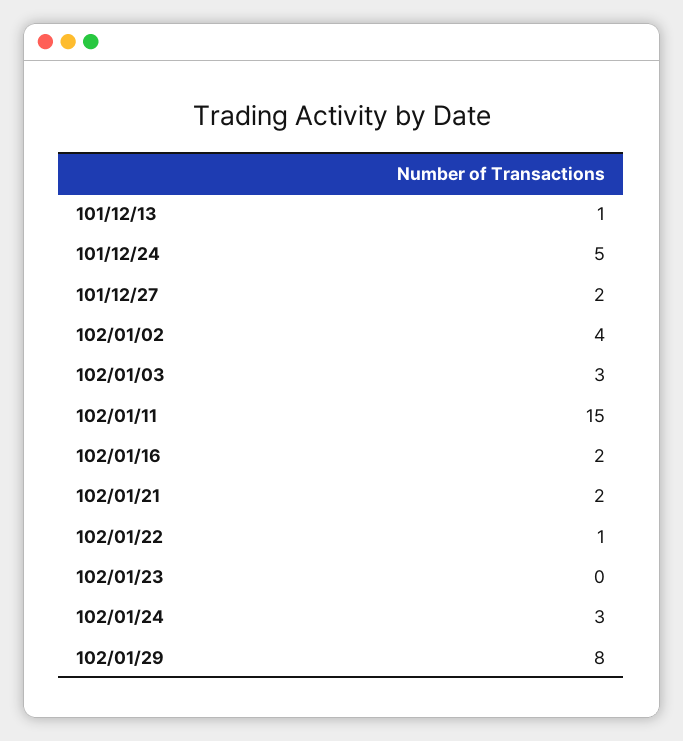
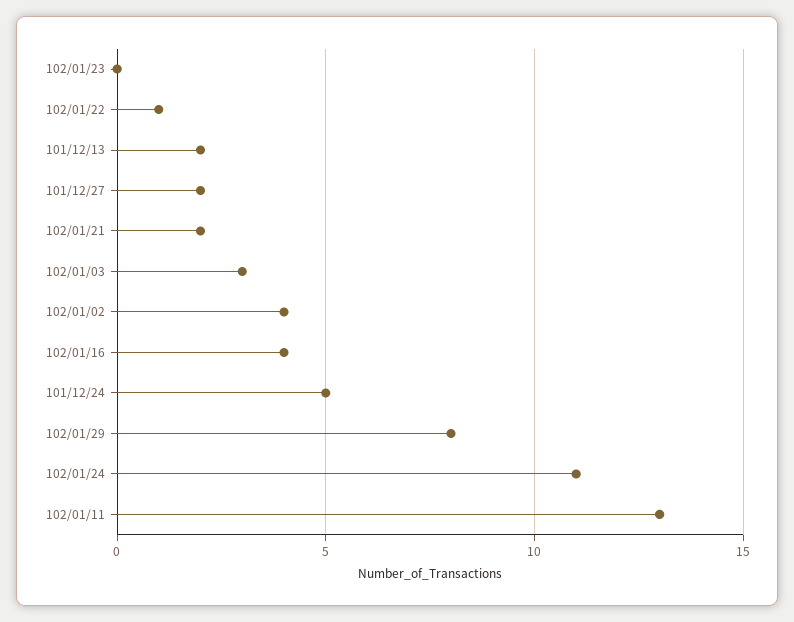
  {
-   "101/12/13": 1,
+   "101/12/13": 2,
    "101/12/24": 5,
    "101/12/27": 2,
    "102/01/02": 4,
    "102/01/03": 3,
-   "102/01/11": 15,
+   "102/01/11": 13,
-   "102/01/16": 2,
+   "102/01/16": 4,
    "102/01/21": 2,
    "102/01/22": 1,
    "102/01/23": 0,
-   "102/01/24": 3,
+   "102/01/24": 11,
    "102/01/29": 8
  }

